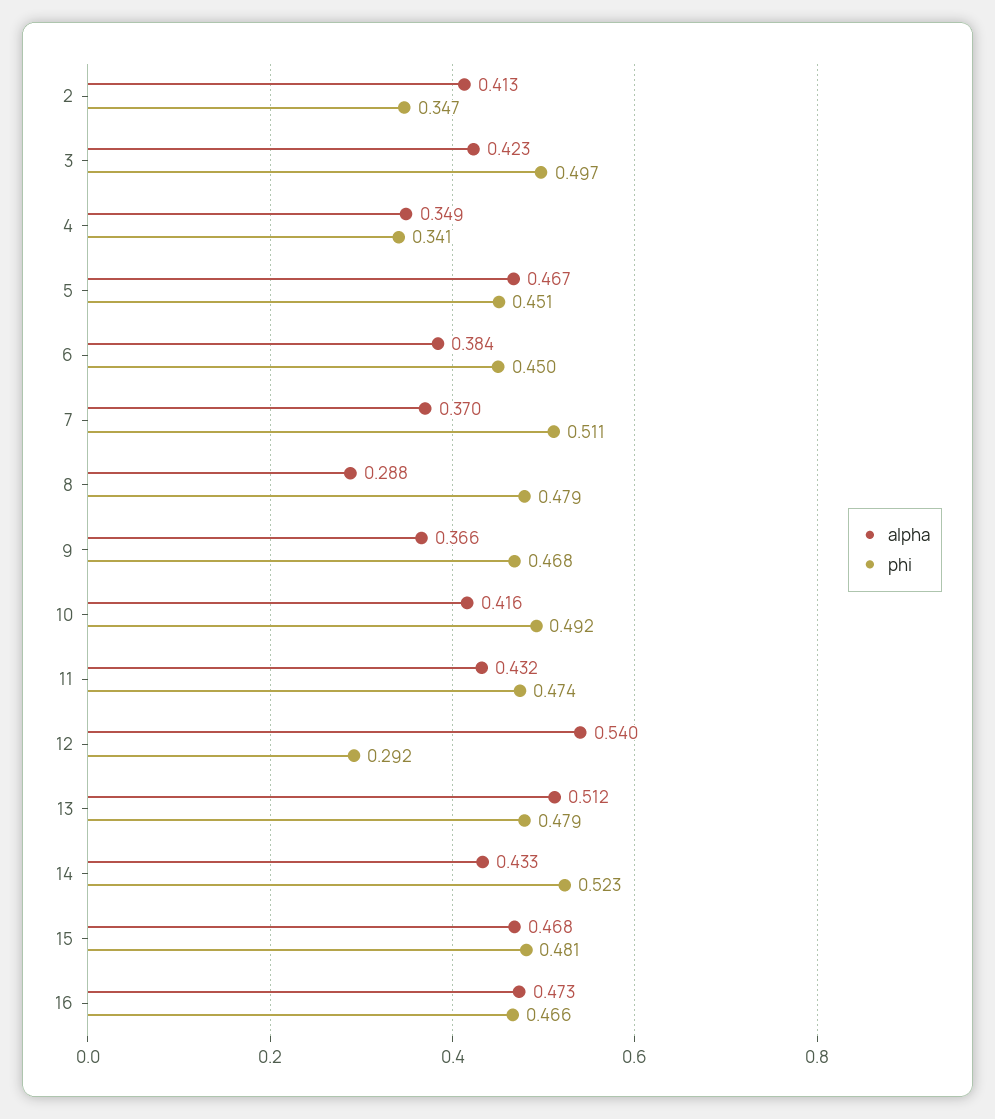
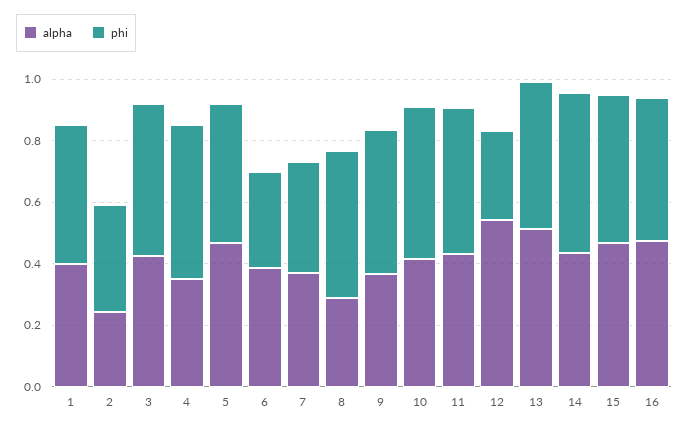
  {
    "alpha": {
-     "2": 0.413,
+     "2": 0.25,
      "3": 0.423,
      "4": 0.349,
      "5": 0.467,
      "6": 0.384,
      "7": 0.37,
      "8": 0.288,
      "9": 0.366,
      "10": 0.416,
      "11": 0.432,
      "12": 0.54,
      "13": 0.512,
      "14": 0.433,
      "15": 0.468,
-     "16": 0.473
+     "16": 0.473,
+     "1": 0.4
    },
    "phi": {
      "2": 0.347,
      "3": 0.497,
-     "4": 0.341,
+     "4": 0.5,
      "5": 0.451,
-     "6": 0.45,
+     "6": 0.3,
-     "7": 0.511,
+     "7": 0.35,
      "8": 0.479,
      "9": 0.468,
      "10": 0.492,
      "11": 0.474,
      "12": 0.292,
      "13": 0.479,
      "14": 0.523,
      "15": 0.481,
-     "16": 0.466
+     "16": 0.466,
+     "1": 0.45
    }
  }

